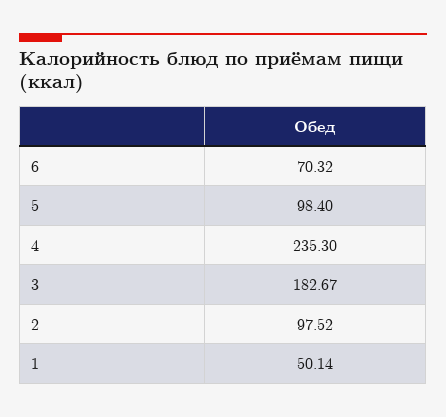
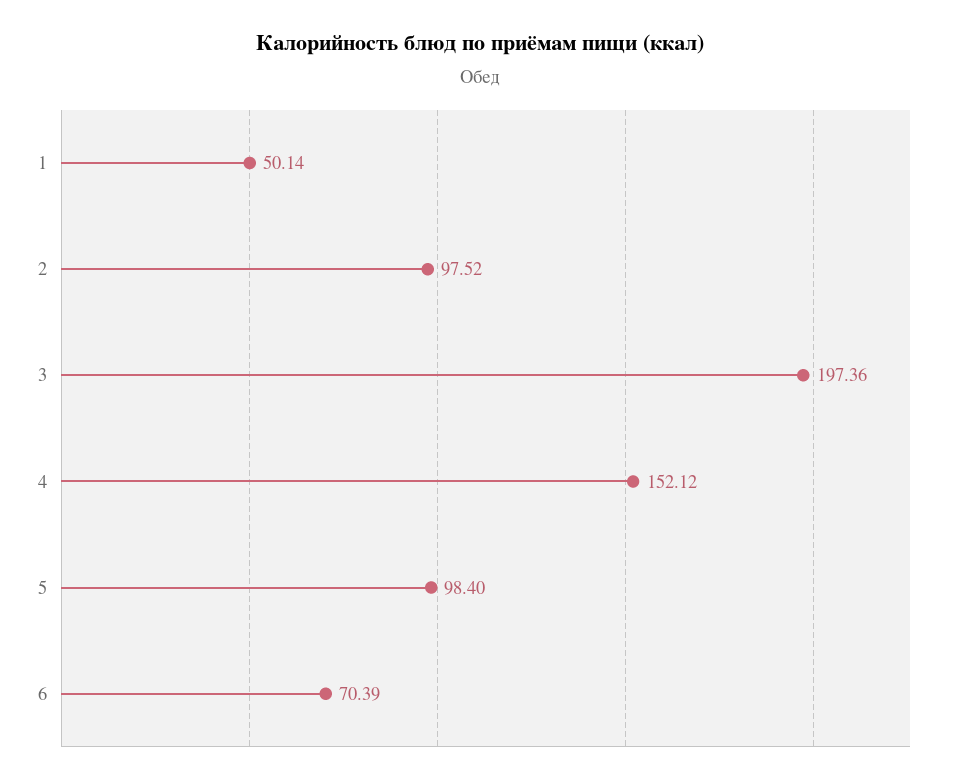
  {
-   "6": 70.32,
+   "6": 70.39,
    "5": 98.4,
-   "4": 235.3,
+   "4": 152.12,
-   "3": 182.67,
+   "3": 197.36,
    "2": 97.52,
    "1": 50.14
  }

